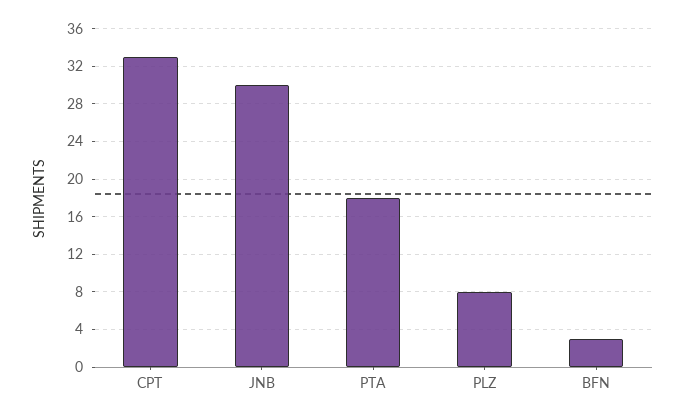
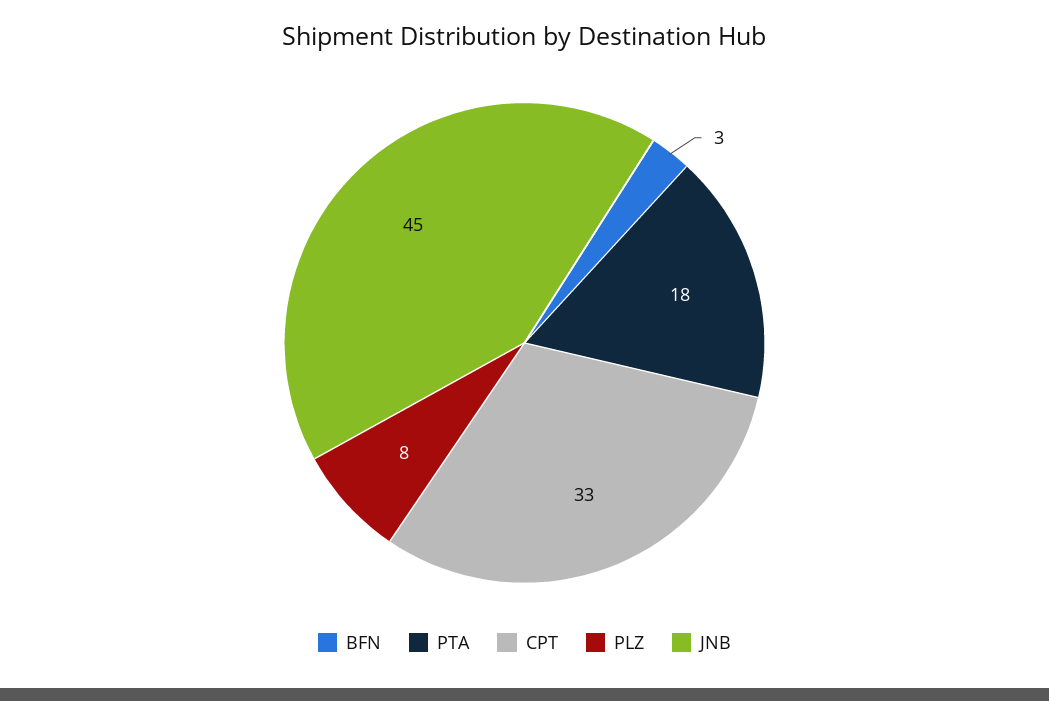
  {
    "CPT": 33,
-   "JNB": 30,
+   "JNB": 45,
    "PTA": 18,
    "PLZ": 8,
    "BFN": 3
  }

